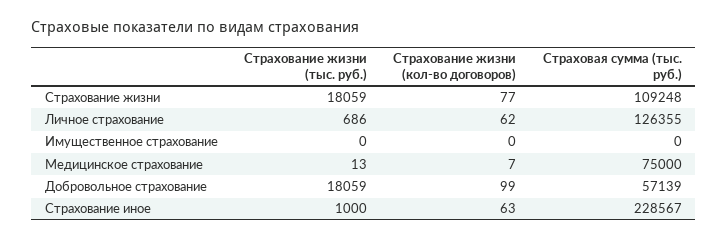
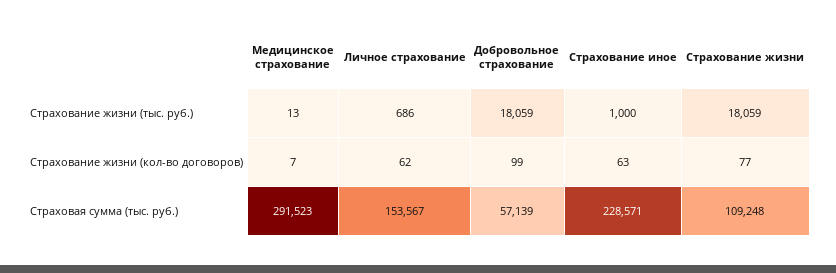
  {
    "Страхование жизни (тыс. руб.)": {
      "Страхование жизни": 18059,
      "Личное страхование": 686,
-     "Имущественное страхование": 0,
      "Медицинское страхование": 13,
      "Добровольное страхование": 18059,
      "Страхование иное": 1000
    },
    "Страхование жизни (кол-во договоров)": {
      "Страхование жизни": 77,
      "Личное страхование": 62,
-     "Имущественное страхование": 0,
      "Медицинское страхование": 7,
      "Добровольное страхование": 99,
      "Страхование иное": 63
    },
    "Страховая сумма (тыс. руб.)": {
      "Страхование жизни": 109248,
-     "Личное страхование": 126355,
+     "Личное страхование": 153567,
-     "Имущественное страхование": 0,
-     "Медицинское страхование": 75000,
+     "Медицинское страхование": 291523,
      "Добровольное страхование": 57139,
-     "Страхование иное": 228567
+     "Страхование иное": 228571
    }
  }

